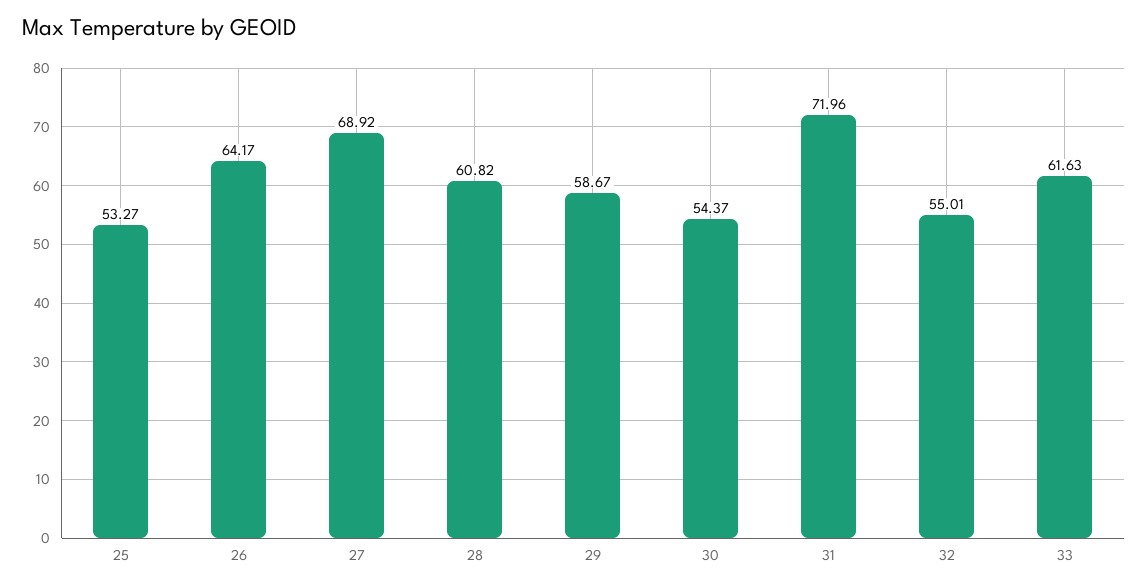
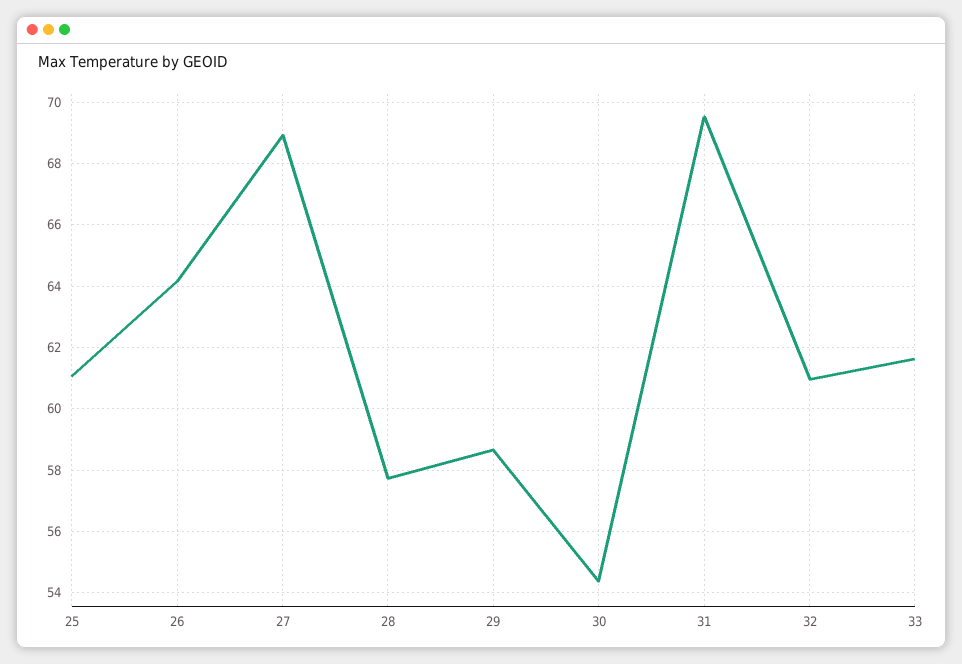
  {
-   "25": 53.27,
+   "25": 61,
    "26": 64.17,
    "27": 68.92,
-   "28": 60.82,
+   "28": 57.8,
    "29": 58.67,
    "30": 54.37,
-   "31": 71.96,
+   "31": 69.6,
-   "32": 55.01,
+   "32": 61,
    "33": 61.63
  }

